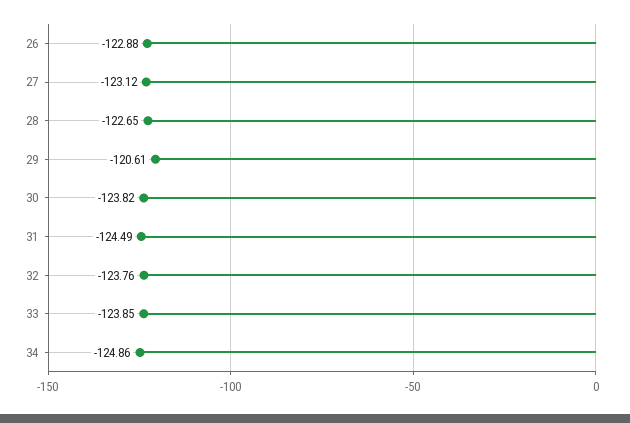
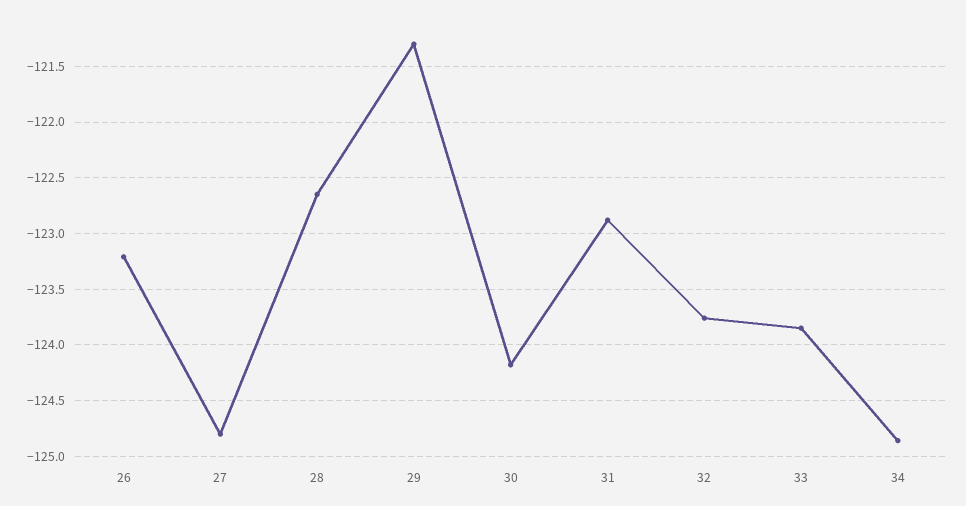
  {
-   "26": -122.88,
+   "26": -123.2,
-   "27": -123.12,
+   "27": -124.8,
    "28": -122.65,
-   "29": -120.61,
+   "29": -121.3,
-   "30": -123.82,
+   "30": -124.2,
-   "31": -124.49,
+   "31": -122.9,
    "32": -123.76,
    "33": -123.85,
    "34": -124.86
  }

